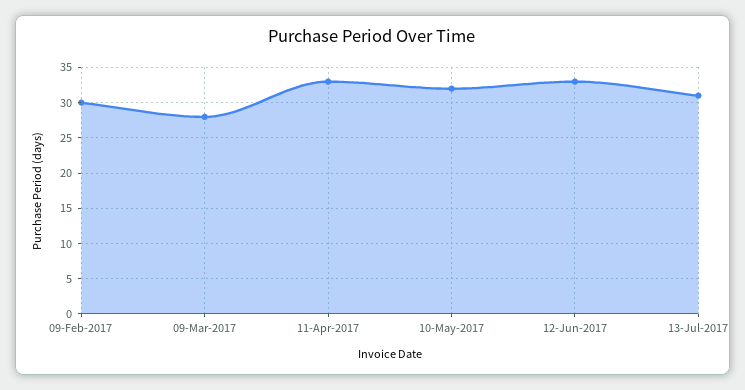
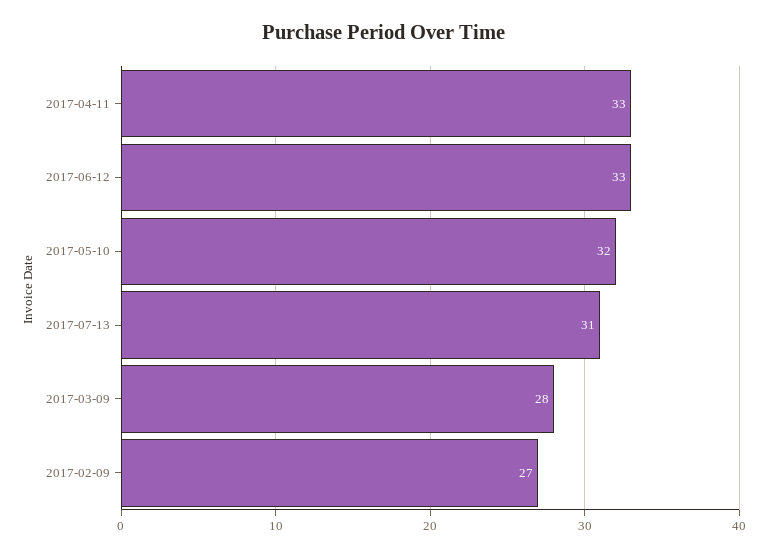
  {
-   "09-Feb-2017": 30,
+   "09-Feb-2017": 27,
    "09-Mar-2017": 28,
    "11-Apr-2017": 33,
    "10-May-2017": 32,
    "12-Jun-2017": 33,
    "13-Jul-2017": 31
  }

